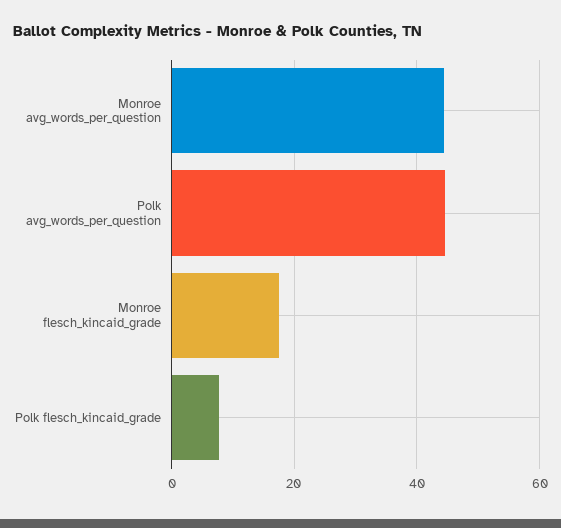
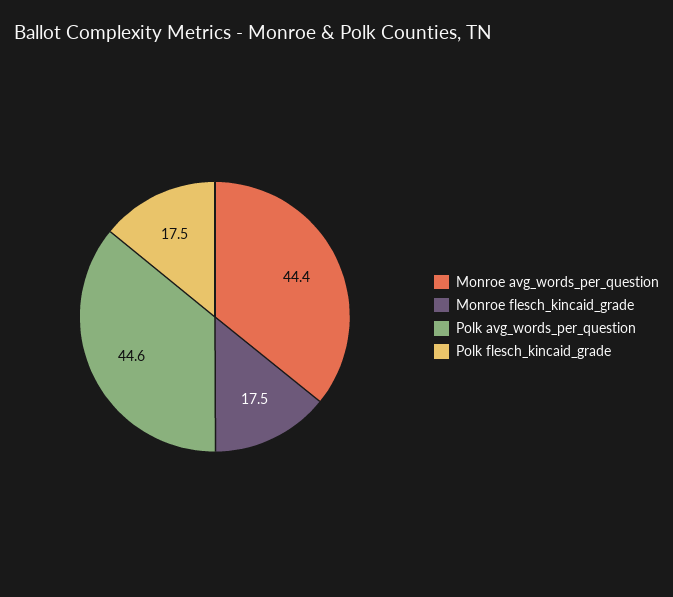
  {
    "Monroe avg_words_per_question": 44.4,
    "Polk avg_words_per_question": 44.6,
    "Monroe flesch_kincaid_grade": 17.5,
-   "Polk flesch_kincaid_grade": 8
+   "Polk flesch_kincaid_grade": 17.5
  }

